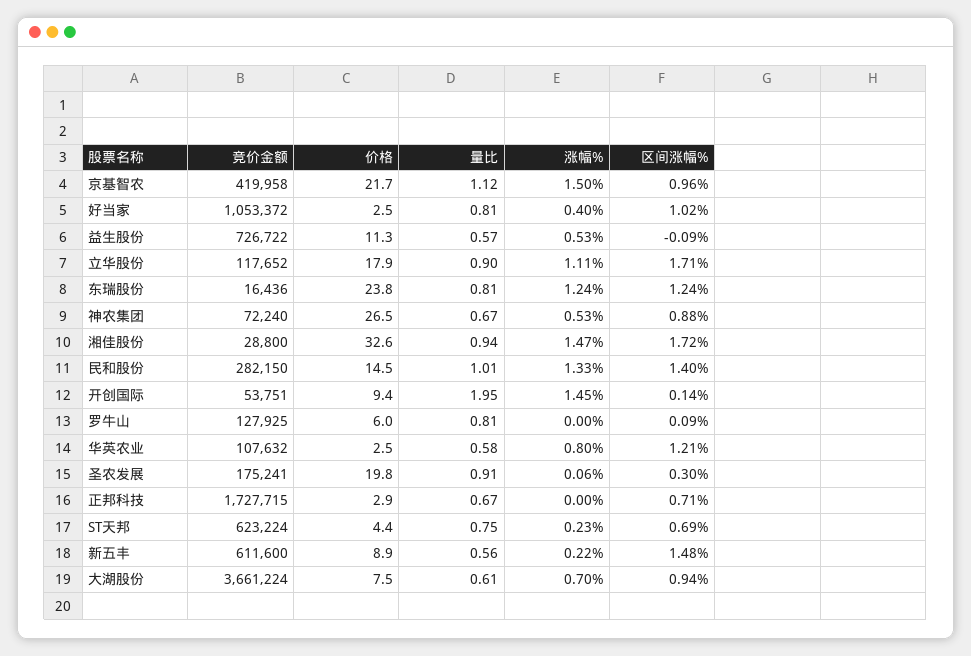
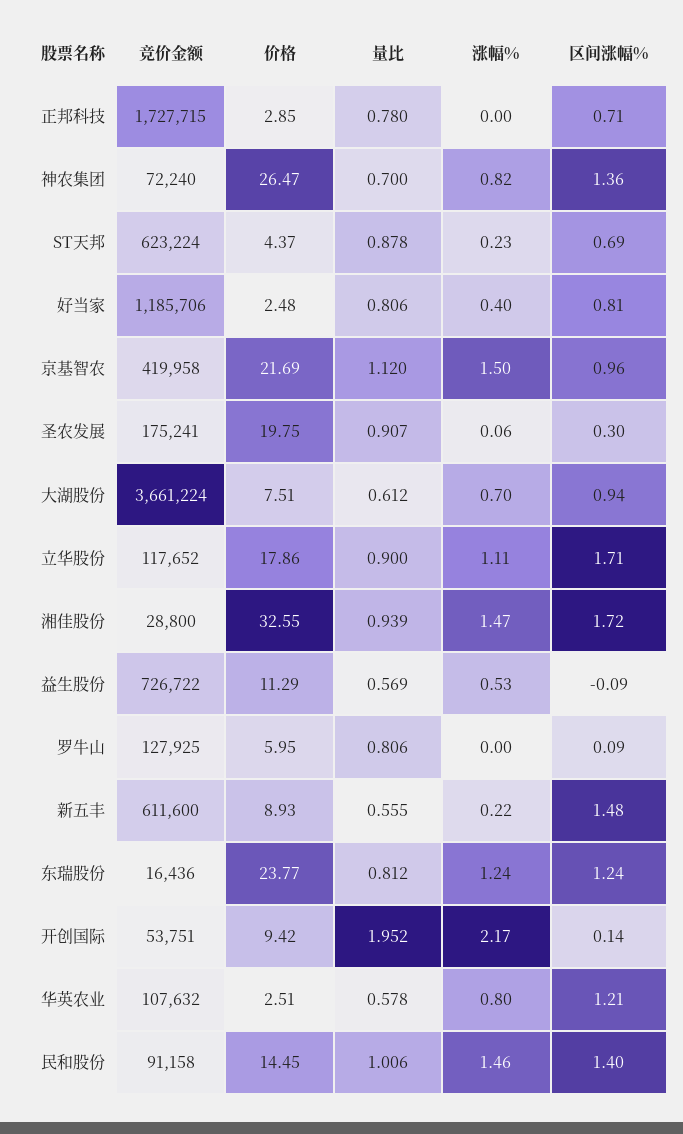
  {
    "竞价金额": {
      "京基智农": 419958,
-     "好当家": 1053372,
+     "好当家": 1185706,
      "益生股份": 726722,
      "立华股份": 117652,
      "东瑞股份": 16436,
      "神农集团": 72240,
      "湘佳股份": 28800,
-     "民和股份": 282150,
+     "民和股份": 91158,
      "开创国际": 53751,
      "罗牛山": 127925,
      "华英农业": 107632,
      "圣农发展": 175241,
      "正邦科技": 1727715,
      "ST天邦": 623224,
      "新五丰": 611600,
      "大湖股份": 3661224
    },
    "价格": {
      "京基智农": 21.69,
      "好当家": 2.48,
      "益生股份": 11.29,
      "立华股份": 17.86,
      "东瑞股份": 23.77,
      "神农集团": 26.47,
      "湘佳股份": 32.55,
      "民和股份": 14.45,
      "开创国际": 9.42,
      "罗牛山": 5.95,
      "华英农业": 2.51,
      "圣农发展": 19.75,
      "正邦科技": 2.85,
      "ST天邦": 4.37,
      "新五丰": 8.93,
      "大湖股份": 7.51
    },
    "量比": {
      "京基智农": 1.12,
      "好当家": 0.806,
      "益生股份": 0.569,
      "立华股份": 0.9,
      "东瑞股份": 0.812,
-     "神农集团": 0.67,
+     "神农集团": 0.7,
      "湘佳股份": 0.939,
      "民和股份": 1.006,
      "开创国际": 1.952,
      "罗牛山": 0.806,
      "华英农业": 0.578,
      "圣农发展": 0.907,
-     "正邦科技": 0.67,
+     "正邦科技": 0.78,
-     "ST天邦": 0.75,
+     "ST天邦": 0.878,
      "新五丰": 0.555,
      "大湖股份": 0.612
    },
    "涨幅%": {
      "京基智农": 1.5,
      "好当家": 0.4,
      "益生股份": 0.53,
      "立华股份": 1.11,
      "东瑞股份": 1.24,
-     "神农集团": 0.53,
+     "神农集团": 0.82,
      "湘佳股份": 1.47,
-     "民和股份": 1.33,
+     "民和股份": 1.46,
-     "开创国际": 1.45,
+     "开创国际": 2.17,
      "罗牛山": 0,
      "华英农业": 0.8,
      "圣农发展": 0.06,
      "正邦科技": 0,
      "ST天邦": 0.23,
      "新五丰": 0.22,
      "大湖股份": 0.7
    },
    "区间涨幅%": {
      "京基智农": 0.96,
-     "好当家": 1.02,
+     "好当家": 0.81,
      "益生股份": -0.09,
      "立华股份": 1.71,
      "东瑞股份": 1.24,
-     "神农集团": 0.88,
+     "神农集团": 1.36,
      "湘佳股份": 1.72,
      "民和股份": 1.4,
      "开创国际": 0.14,
      "罗牛山": 0.09,
      "华英农业": 1.21,
      "圣农发展": 0.3,
      "正邦科技": 0.71,
      "ST天邦": 0.69,
      "新五丰": 1.48,
      "大湖股份": 0.94
    }
  }

